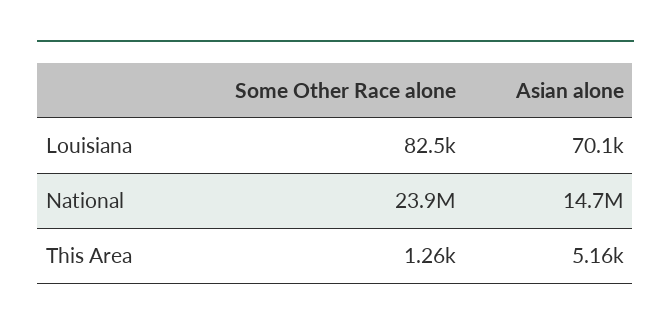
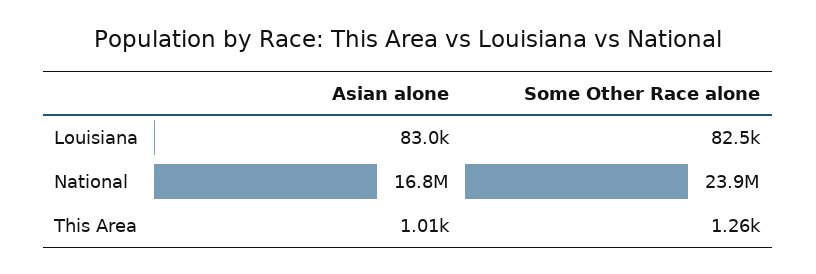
  {
    "Some Other Race alone": {
      "Louisiana": 82500,
      "National": 23900000,
      "This Area": 1260
    },
    "Asian alone": {
-     "Louisiana": 70100,
+     "Louisiana": 83000,
-     "National": 14700000,
+     "National": 16800000,
-     "This Area": 5160
+     "This Area": 1010
    }
  }

